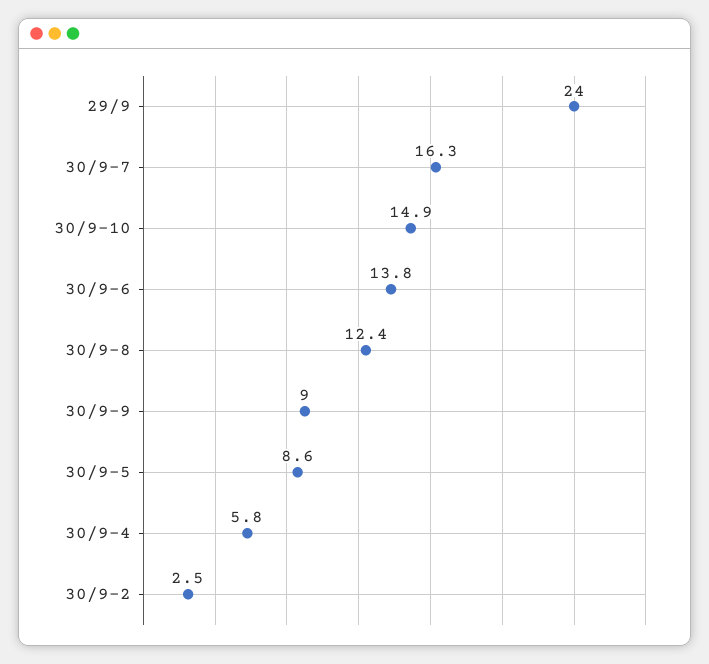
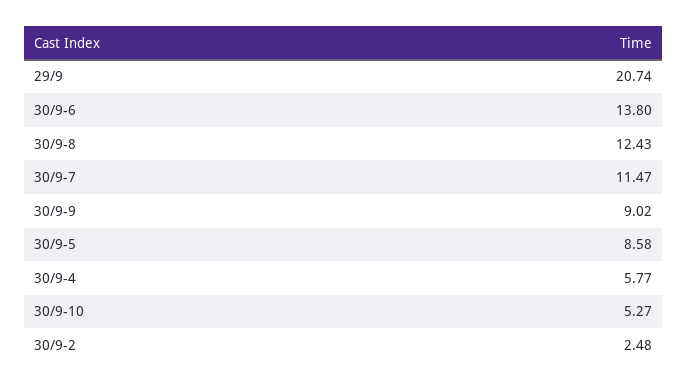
  {
-   "29/9": 24,
+   "29/9": 20.74,
-   "30/9-7": 16.3,
+   "30/9-7": 11.47,
-   "30/9-10": 14.9,
+   "30/9-10": 5.27,
    "30/9-6": 13.8,
    "30/9-8": 12.43,
    "30/9-9": 9.02,
    "30/9-5": 8.58,
    "30/9-4": 5.77,
    "30/9-2": 2.48
  }

